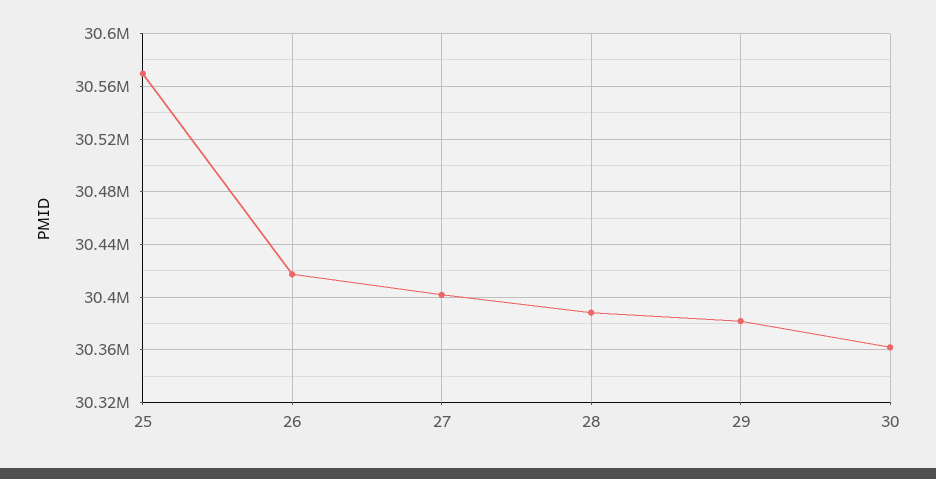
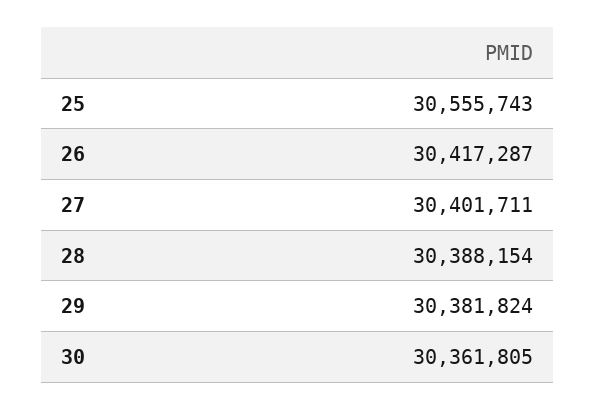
  {
-   "25": 30570000,
+   "25": 30555743,
    "26": 30417287,
    "27": 30401711,
    "28": 30388154,
    "29": 30381824,
    "30": 30361805
  }

